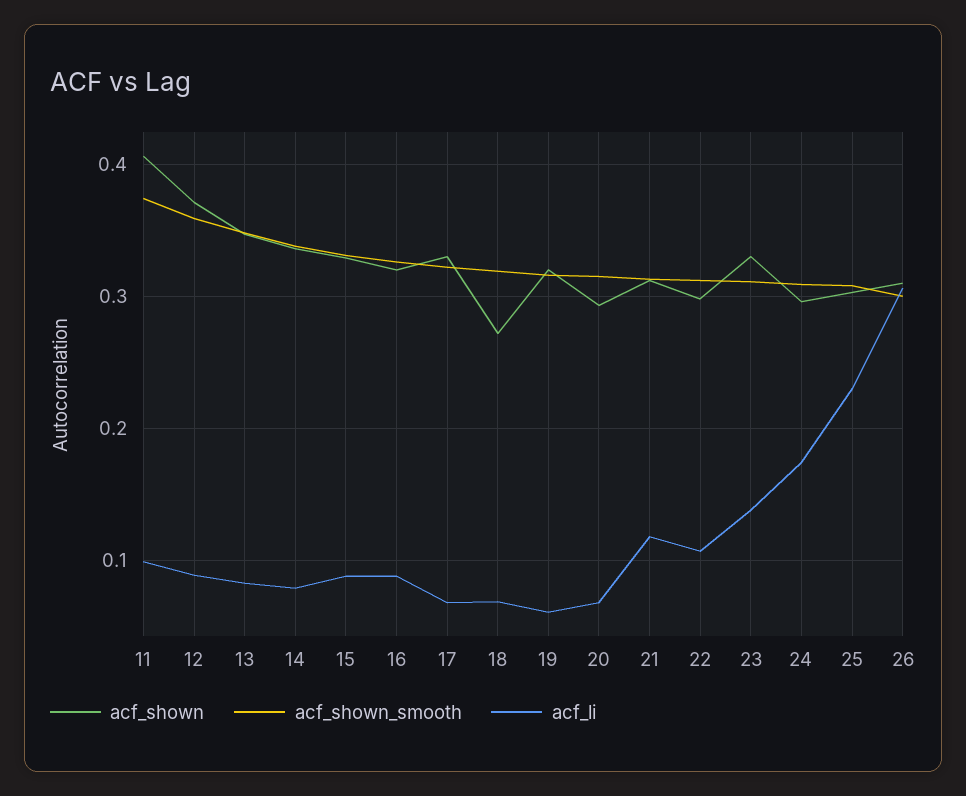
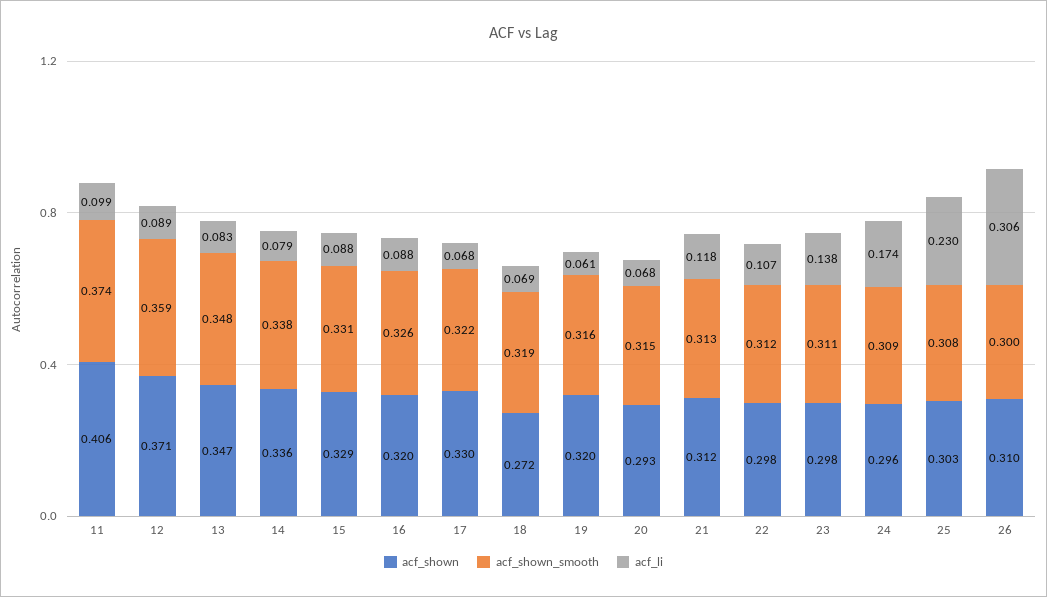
  {
    "acf_shown": {
      "11": 0.406,
      "12": 0.371,
      "13": 0.347,
      "14": 0.336,
      "15": 0.329,
      "16": 0.32,
      "17": 0.33,
      "18": 0.272,
      "19": 0.32,
      "20": 0.293,
      "21": 0.312,
      "22": 0.298,
-     "23": 0.33,
+     "23": 0.298,
      "24": 0.296,
      "25": 0.303,
      "26": 0.31
    },
    "acf_shown_smooth": {
      "11": 0.374,
      "12": 0.359,
      "13": 0.348,
      "14": 0.338,
      "15": 0.331,
      "16": 0.326,
      "17": 0.322,
      "18": 0.319,
      "19": 0.316,
      "20": 0.315,
      "21": 0.313,
      "22": 0.312,
      "23": 0.311,
      "24": 0.309,
      "25": 0.308,
      "26": 0.3
    },
    "acf_li": {
      "11": 0.099,
      "12": 0.089,
      "13": 0.083,
      "14": 0.079,
      "15": 0.088,
      "16": 0.088,
      "17": 0.068,
      "18": 0.069,
      "19": 0.061,
      "20": 0.068,
      "21": 0.118,
      "22": 0.107,
      "23": 0.138,
      "24": 0.174,
      "25": 0.23,
      "26": 0.306
    }
  }

